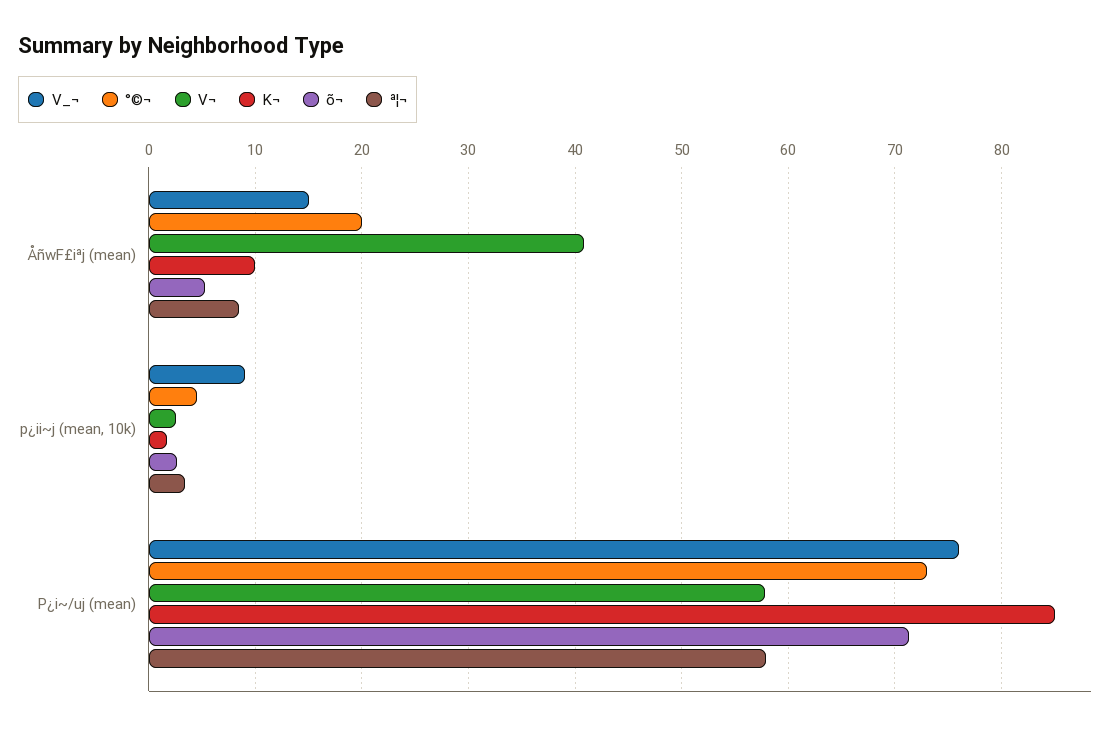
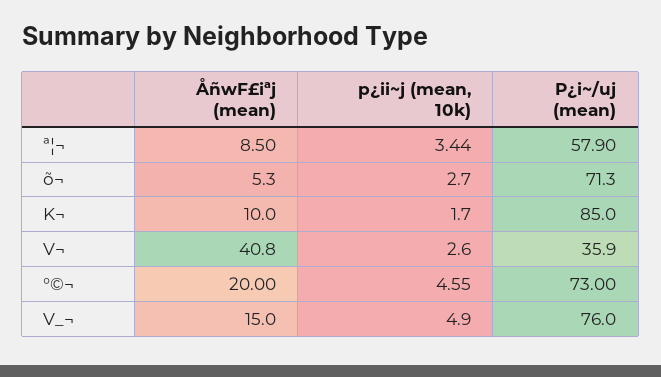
  {
    "V_¬": {
      "ÅñwF£iªj (mean)": 15,
-     "p¿ii~j (mean, 10k)": 9,
+     "p¿ii~j (mean, 10k)": 4.9,
      "P¿i~/uj (mean)": 76
    },
    "°©¬": {
      "ÅñwF£iªj (mean)": 20,
      "p¿ii~j (mean, 10k)": 4.55,
      "P¿i~/uj (mean)": 73
    },
    "V¬": {
      "ÅñwF£iªj (mean)": 40.8,
      "p¿ii~j (mean, 10k)": 2.6,
-     "P¿i~/uj (mean)": 58
+     "P¿i~/uj (mean)": 35.9
    },
    "K¬": {
      "ÅñwF£iªj (mean)": 10,
      "p¿ii~j (mean, 10k)": 1.7,
      "P¿i~/uj (mean)": 85
    },
    "õ¬": {
      "ÅñwF£iªj (mean)": 5.3,
      "p¿ii~j (mean, 10k)": 2.7,
      "P¿i~/uj (mean)": 71.3
    },
    "ª¦¬": {
      "ÅñwF£iªj (mean)": 8.5,
      "p¿ii~j (mean, 10k)": 3.44,
      "P¿i~/uj (mean)": 57.9
    }
  }

